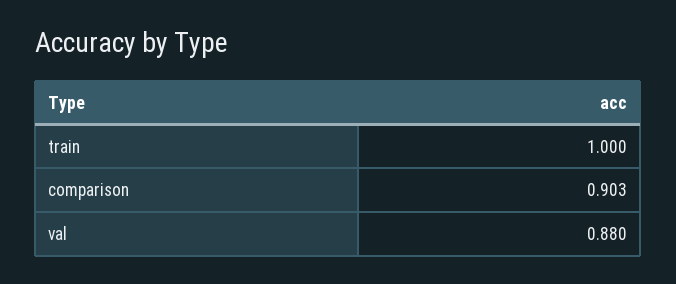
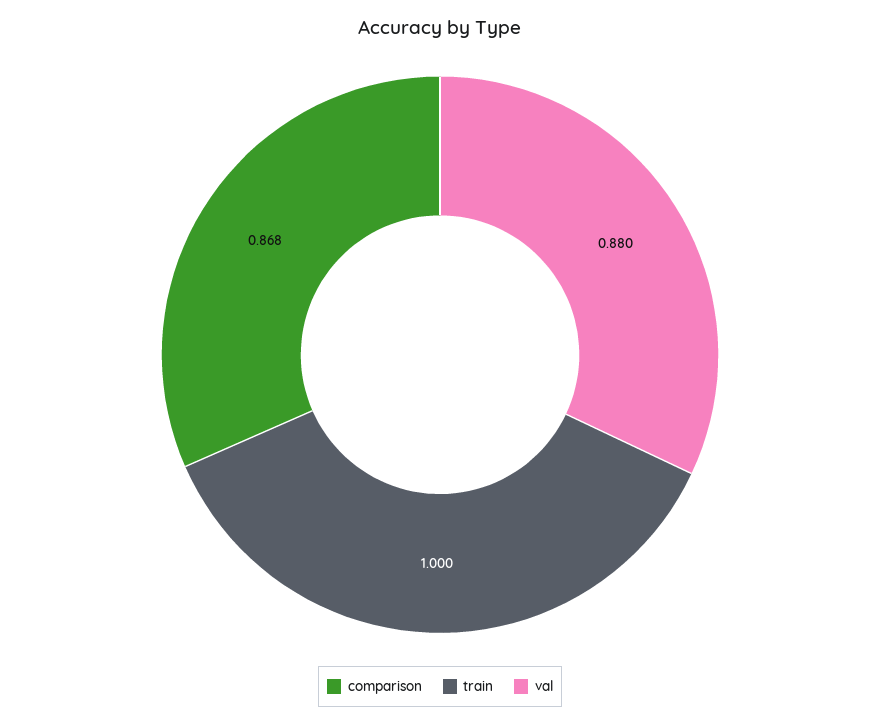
  {
    "train": 1,
-   "comparison": 0.903,
+   "comparison": 0.868,
    "val": 0.88
  }

